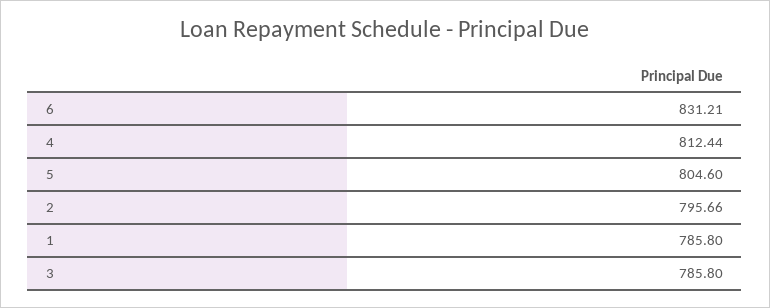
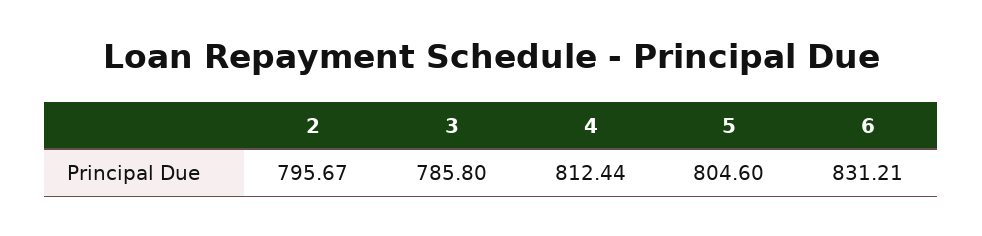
  {
    "6": 831.21,
    "4": 812.44,
    "5": 804.6,
-   "2": 795.66,
+   "2": 795.67,
-   "1": 785.8,
    "3": 785.8
  }

